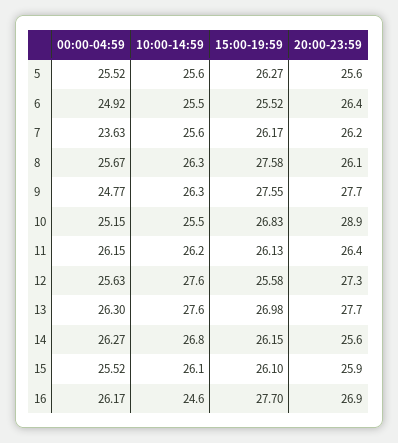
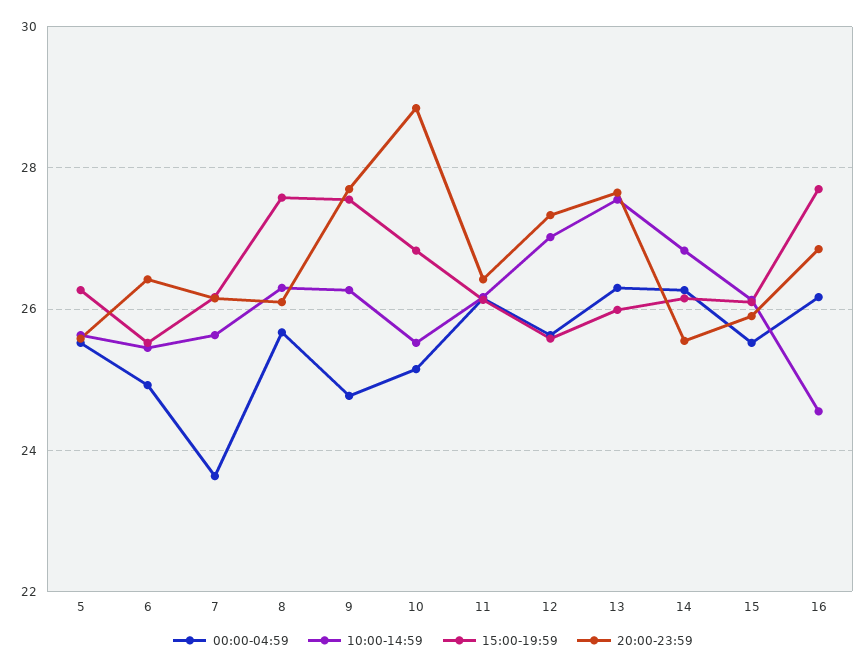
  {
    "00:00-04:59": {
      "5": 25.52,
      "6": 24.92,
      "7": 23.63,
      "8": 25.67,
      "9": 24.77,
      "10": 25.15,
      "11": 26.15,
      "12": 25.63,
      "13": 26.3,
      "14": 26.27,
      "15": 25.52,
      "16": 26.17
    },
    "10:00-14:59": {
      "5": 25.6,
      "6": 25.5,
      "7": 25.6,
      "8": 26.3,
      "9": 26.3,
      "10": 25.5,
      "11": 26.2,
-     "12": 27.6,
+     "12": 27,
      "13": 27.6,
      "14": 26.8,
      "15": 26.1,
      "16": 24.6
    },
    "15:00-19:59": {
      "5": 26.27,
      "6": 25.52,
      "7": 26.17,
      "8": 27.58,
      "9": 27.55,
      "10": 26.83,
      "11": 26.13,
      "12": 25.58,
-     "13": 26.98,
+     "13": 26,
      "14": 26.15,
      "15": 26.1,
      "16": 27.7
    },
    "20:00-23:59": {
      "5": 25.6,
      "6": 26.4,
      "7": 26.2,
      "8": 26.1,
      "9": 27.7,
      "10": 28.9,
      "11": 26.4,
      "12": 27.3,
      "13": 27.7,
      "14": 25.6,
      "15": 25.9,
      "16": 26.9
    }
  }

